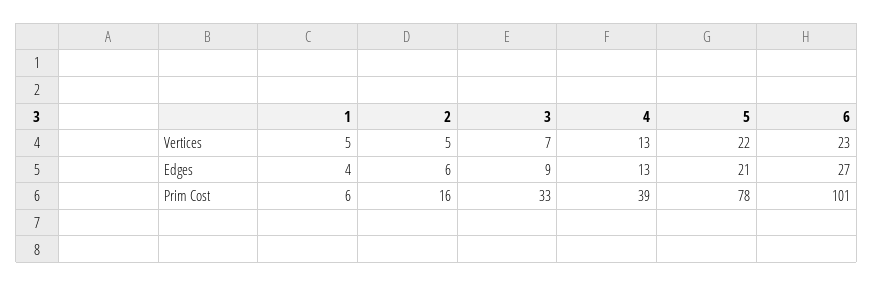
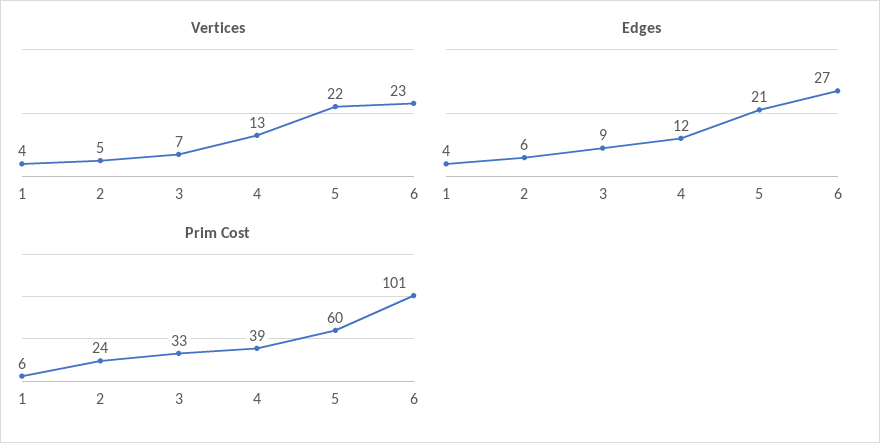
  {
    "Vertices": {
-     "1": 5,
+     "1": 4,
      "2": 5,
      "3": 7,
      "4": 13,
      "5": 22,
      "6": 23
    },
    "Edges": {
      "1": 4,
      "2": 6,
      "3": 9,
-     "4": 13,
+     "4": 12,
      "5": 21,
      "6": 27
    },
    "Prim Cost": {
      "1": 6,
-     "2": 16,
+     "2": 24,
      "3": 33,
      "4": 39,
-     "5": 78,
+     "5": 60,
      "6": 101
    }
  }

